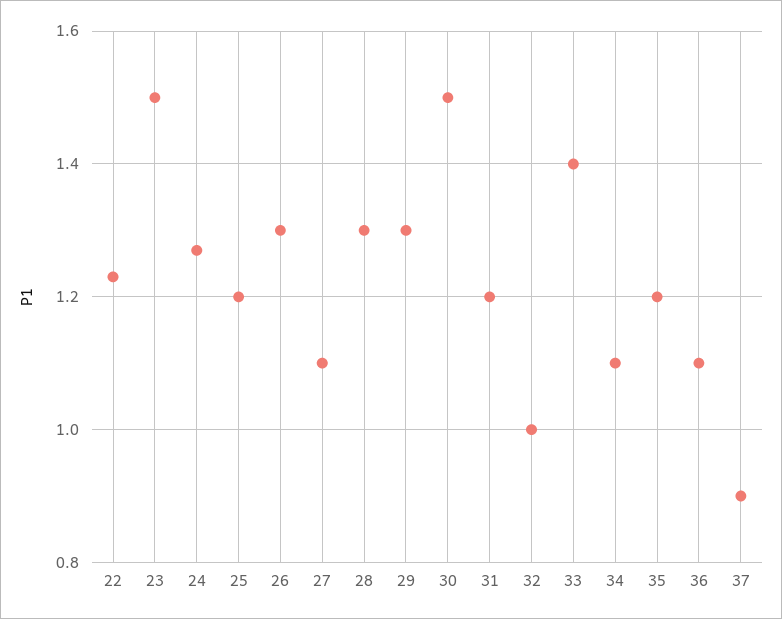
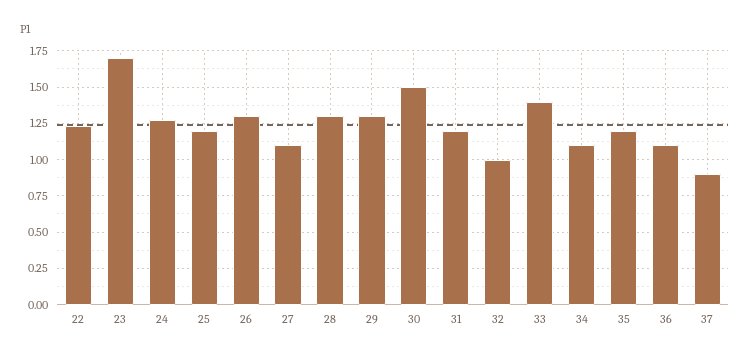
  {
    "22": 1.25,
-   "23": 1.5,
+   "23": 1.7,
    "24": 1.25,
    "25": 1.2,
    "26": 1.3,
    "27": 1.1,
    "28": 1.3,
    "29": 1.3,
    "30": 1.5,
    "31": 1.2,
    "32": 1,
    "33": 1.4,
    "34": 1.1,
    "35": 1.2,
    "36": 1.1,
    "37": 0.9
  }

